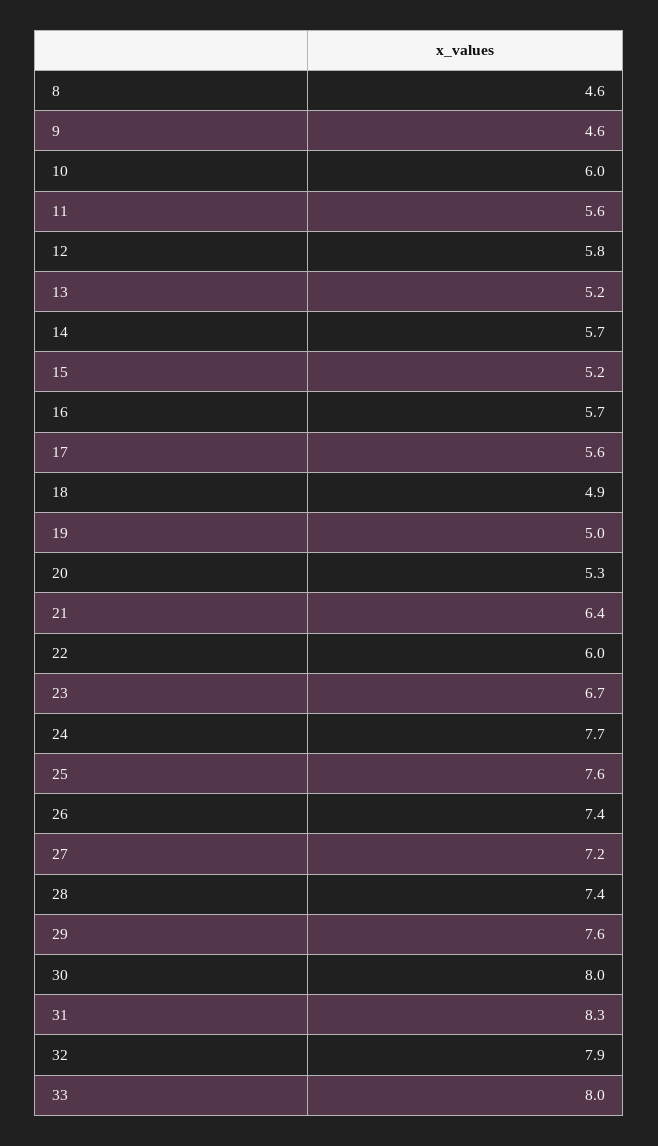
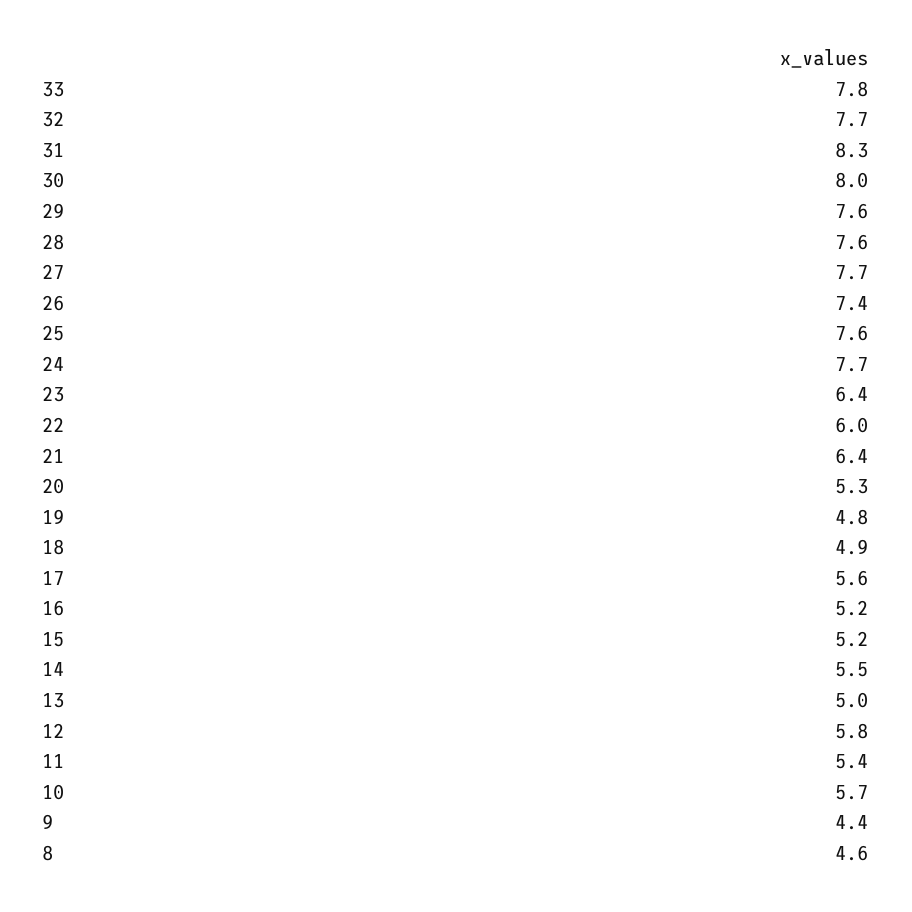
  {
    "8": 4.6,
-   "9": 4.6,
+   "9": 4.4,
-   "10": 6,
+   "10": 5.7,
-   "11": 5.6,
+   "11": 5.4,
    "12": 5.8,
-   "13": 5.2,
+   "13": 5,
-   "14": 5.7,
+   "14": 5.5,
    "15": 5.2,
-   "16": 5.7,
+   "16": 5.2,
    "17": 5.6,
    "18": 4.9,
-   "19": 5,
+   "19": 4.8,
    "20": 5.3,
    "21": 6.4,
    "22": 6,
-   "23": 6.7,
+   "23": 6.4,
    "24": 7.7,
    "25": 7.6,
    "26": 7.4,
-   "27": 7.2,
+   "27": 7.7,
-   "28": 7.4,
+   "28": 7.6,
    "29": 7.6,
    "30": 8,
    "31": 8.3,
-   "32": 7.9,
+   "32": 7.7,
-   "33": 8
+   "33": 7.8
  }

